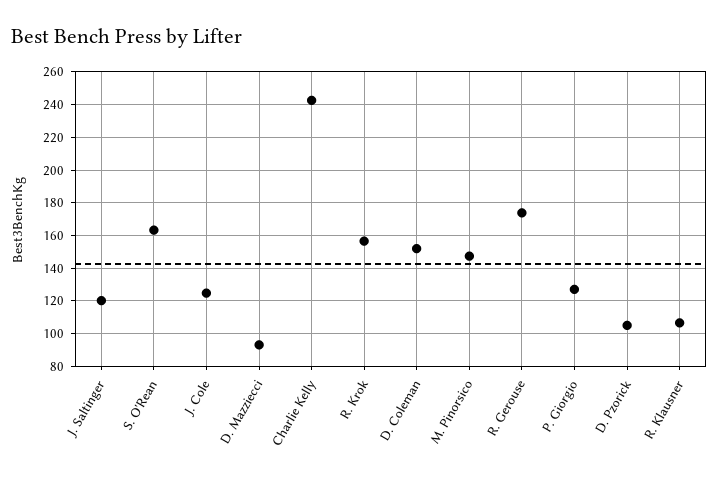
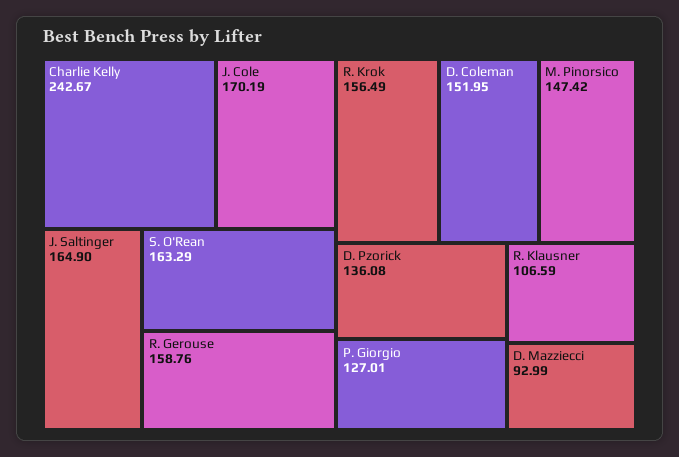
  {
-   "J. Saltinger": 120,
+   "J. Saltinger": 164.9,
    "S. O'Rean": 163.29,
-   "J. Cole": 125,
+   "J. Cole": 170.19,
    "D. Mazziecci": 92.99,
    "Charlie Kelly": 242.67,
    "R. Krok": 156.49,
    "D. Coleman": 151.95,
    "M. Pinorsico": 147.42,
-   "R. Gerouse": 175,
+   "R. Gerouse": 158.76,
    "P. Giorgio": 127.01,
-   "D. Pzorick": 105,
+   "D. Pzorick": 136.08,
    "R. Klausner": 106.59
  }

